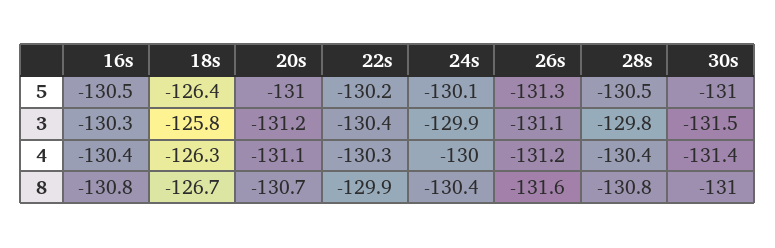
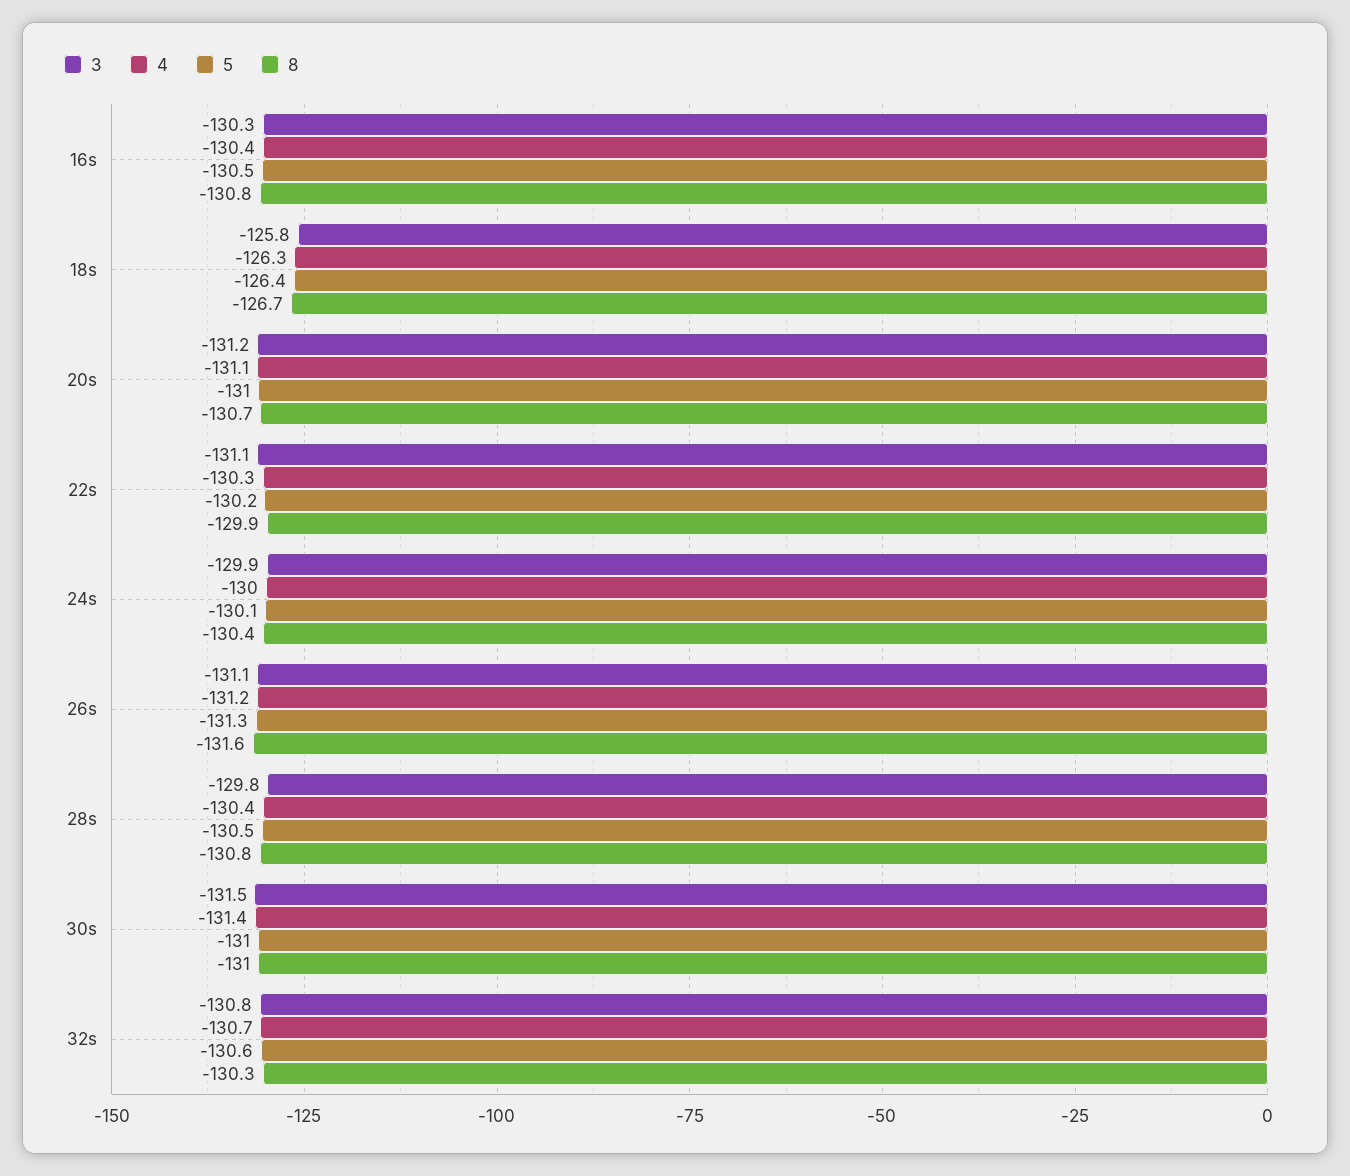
  {
    "5": {
      "16s": -130.5,
      "18s": -126.4,
      "20s": -131,
      "22s": -130.2,
      "24s": -130.1,
      "26s": -131.3,
      "28s": -130.5,
-     "30s": -131
+     "30s": -131,
+     "32s": -130.6
    },
    "3": {
      "16s": -130.3,
      "18s": -125.8,
      "20s": -131.2,
-     "22s": -130.4,
+     "22s": -131.1,
      "24s": -129.9,
      "26s": -131.1,
      "28s": -129.8,
-     "30s": -131.5
+     "30s": -131.5,
+     "32s": -130.8
    },
    "4": {
      "16s": -130.4,
      "18s": -126.3,
      "20s": -131.1,
      "22s": -130.3,
      "24s": -130,
      "26s": -131.2,
      "28s": -130.4,
-     "30s": -131.4
+     "30s": -131.4,
+     "32s": -130.7
    },
    "8": {
      "16s": -130.8,
      "18s": -126.7,
      "20s": -130.7,
      "22s": -129.9,
      "24s": -130.4,
      "26s": -131.6,
      "28s": -130.8,
-     "30s": -131
+     "30s": -131,
+     "32s": -130.3
    }
  }

